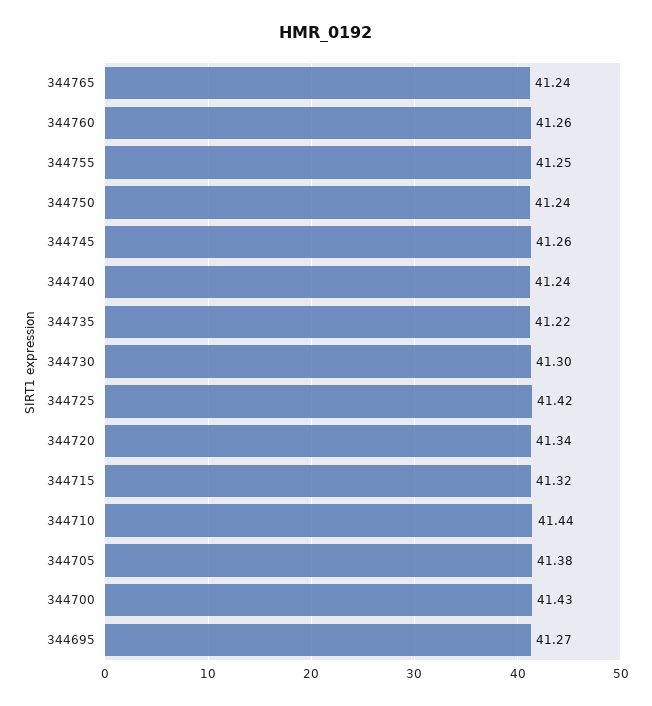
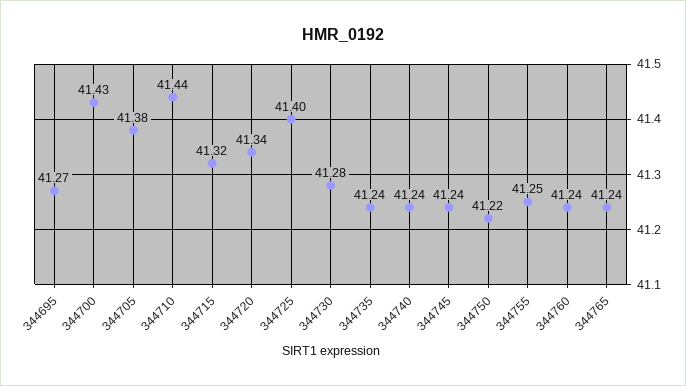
  {
    "344765": 41.24,
-   "344760": 41.26,
+   "344760": 41.24,
    "344755": 41.25,
-   "344750": 41.24,
+   "344750": 41.22,
-   "344745": 41.26,
+   "344745": 41.24,
    "344740": 41.24,
-   "344735": 41.22,
+   "344735": 41.24,
-   "344730": 41.3,
+   "344730": 41.28,
-   "344725": 41.42,
+   "344725": 41.4,
    "344720": 41.34,
    "344715": 41.32,
    "344710": 41.44,
    "344705": 41.38,
    "344700": 41.43,
    "344695": 41.27
  }

